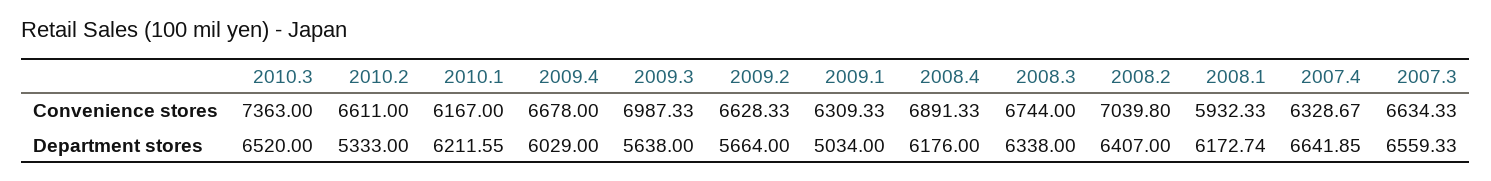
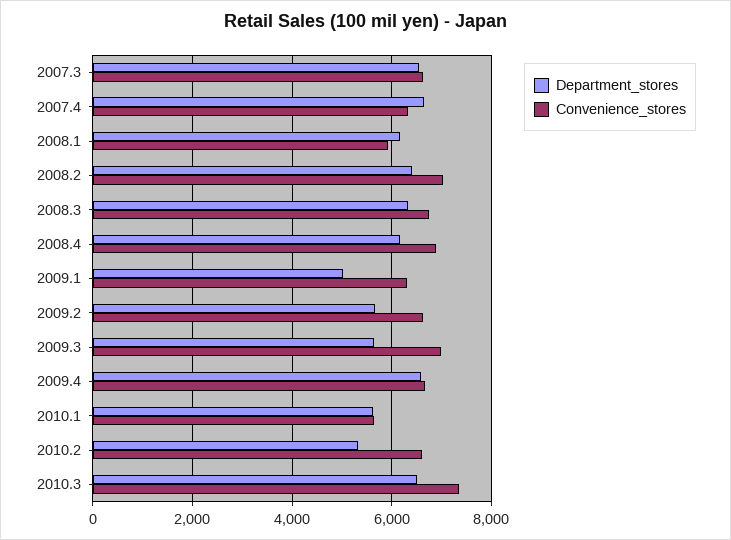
  {
    "Convenience stores": {
      "2010.3": 7363,
      "2010.2": 6611,
-     "2010.1": 6167,
+     "2010.1": 5600,
      "2009.4": 6678,
      "2009.3": 6987.33,
      "2009.2": 6628.33,
      "2009.1": 6309.33,
      "2008.4": 6891.33,
      "2008.3": 6744,
      "2008.2": 7039.8,
      "2008.1": 5932.33,
      "2007.4": 6328.67,
      "2007.3": 6634.33
    },
    "Department stores": {
      "2010.3": 6520,
      "2010.2": 5333,
-     "2010.1": 6211.55,
+     "2010.1": 5600,
-     "2009.4": 6029,
+     "2009.4": 6600,
      "2009.3": 5638,
      "2009.2": 5664,
      "2009.1": 5034,
      "2008.4": 6176,
      "2008.3": 6338,
      "2008.2": 6407,
      "2008.1": 6172.74,
      "2007.4": 6641.85,
      "2007.3": 6559.33
    }
  }

